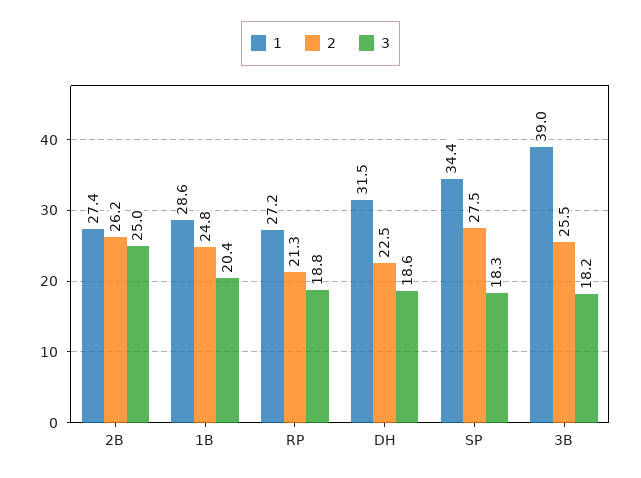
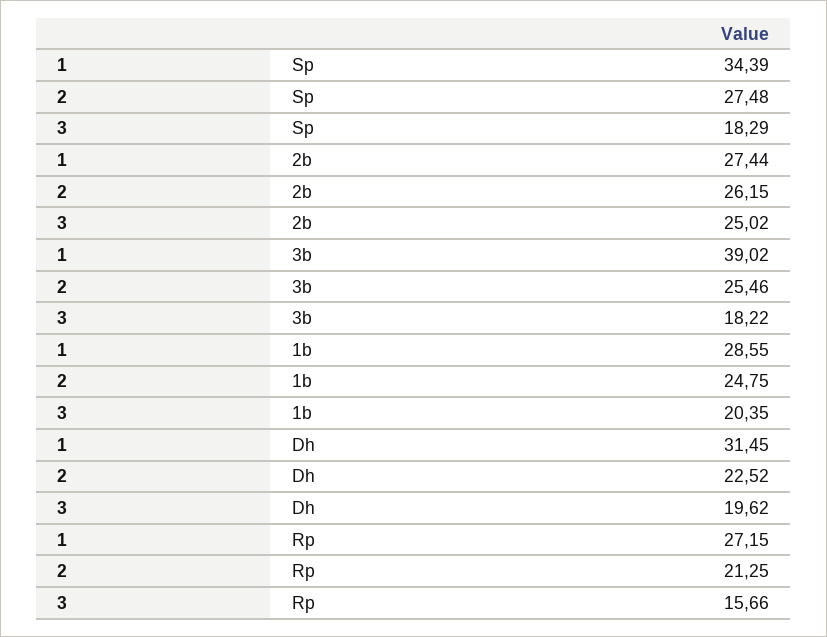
  {
    "1": {
      "2B": 27.44,
      "1B": 28.55,
      "RP": 27.15,
      "DH": 31.45,
      "SP": 34.39,
      "3B": 39.02
    },
    "2": {
      "2B": 26.15,
      "1B": 24.75,
      "RP": 21.25,
      "DH": 22.52,
      "SP": 27.48,
      "3B": 25.46
    },
    "3": {
      "2B": 25.02,
      "1B": 20.35,
-     "RP": 18.8,
+     "RP": 15.66,
-     "DH": 18.6,
+     "DH": 19.62,
      "SP": 18.29,
      "3B": 18.22
    }
  }

